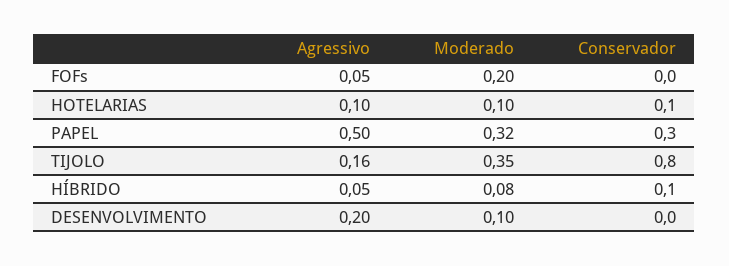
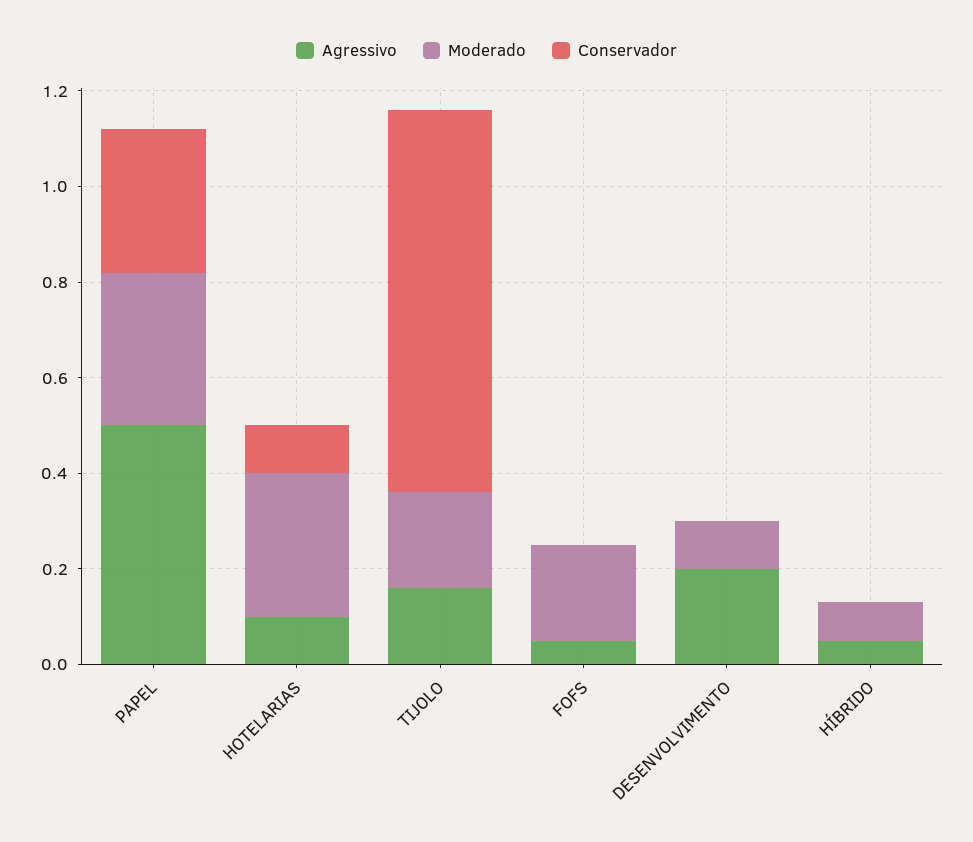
  {
    "Agressivo": {
      "FOFs": 0.05,
      "HOTELARIAS": 0.1,
      "PAPEL": 0.5,
      "TIJOLO": 0.16,
      "HÍBRIDO": 0.05,
      "DESENVOLVIMENTO": 0.2
    },
    "Moderado": {
      "FOFs": 0.2,
-     "HOTELARIAS": 0.1,
+     "HOTELARIAS": 0.3,
      "PAPEL": 0.32,
-     "TIJOLO": 0.35,
+     "TIJOLO": 0.2,
      "HÍBRIDO": 0.08,
      "DESENVOLVIMENTO": 0.1
    },
    "Conservador": {
      "FOFs": 0,
      "HOTELARIAS": 0.1,
      "PAPEL": 0.3,
      "TIJOLO": 0.8,
-     "HÍBRIDO": 0.1,
+     "HÍBRIDO": 0,
      "DESENVOLVIMENTO": 0
    }
  }

